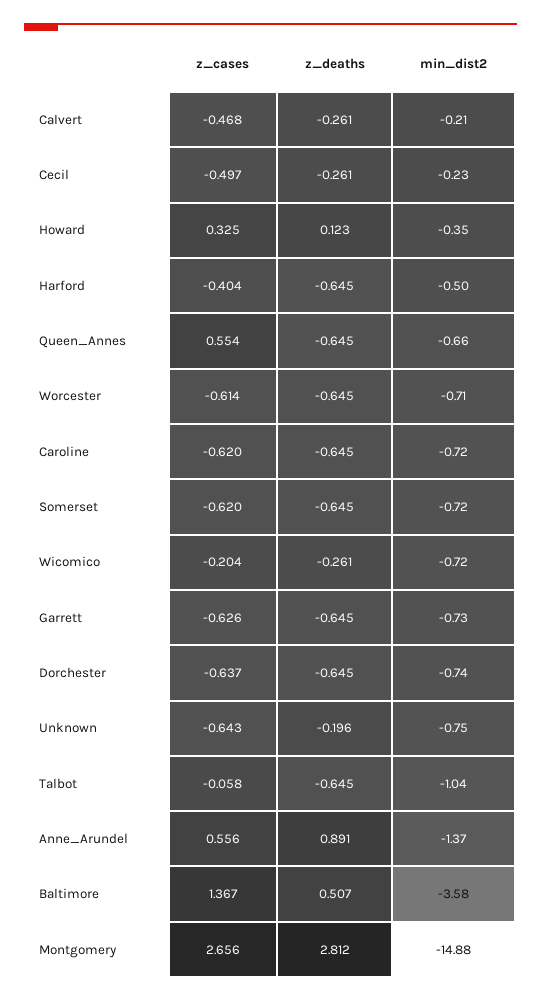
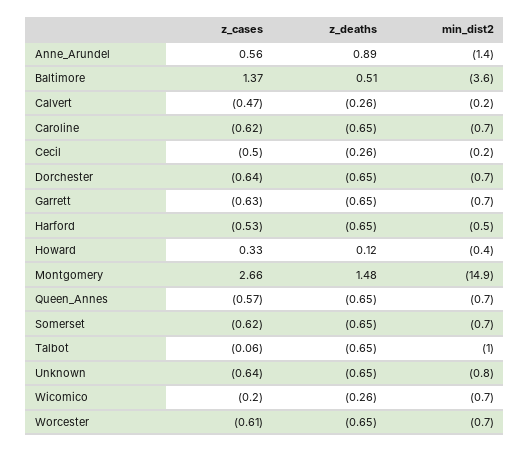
  {
    "z_cases": {
      "Calvert": -0.468,
      "Cecil": -0.497,
      "Howard": 0.325,
-     "Harford": -0.404,
+     "Harford": -0.53,
-     "Queen_Annes": 0.554,
+     "Queen_Annes": -0.57,
      "Worcester": -0.614,
      "Caroline": -0.62,
      "Somerset": -0.62,
      "Wicomico": -0.204,
      "Garrett": -0.626,
      "Dorchester": -0.637,
      "Unknown": -0.643,
      "Talbot": -0.058,
      "Anne_Arundel": 0.556,
      "Baltimore": 1.367,
      "Montgomery": 2.656
    },
    "z_deaths": {
      "Calvert": -0.261,
      "Cecil": -0.261,
      "Howard": 0.123,
      "Harford": -0.645,
      "Queen_Annes": -0.645,
      "Worcester": -0.645,
      "Caroline": -0.645,
      "Somerset": -0.645,
      "Wicomico": -0.261,
      "Garrett": -0.645,
      "Dorchester": -0.645,
-     "Unknown": -0.196,
+     "Unknown": -0.65,
      "Talbot": -0.645,
      "Anne_Arundel": 0.891,
      "Baltimore": 0.507,
-     "Montgomery": 2.812
+     "Montgomery": 1.48
    },
    "min_dist2": {
      "Calvert": -0.21,
      "Cecil": -0.23,
      "Howard": -0.35,
      "Harford": -0.5,
      "Queen_Annes": -0.66,
      "Worcester": -0.71,
      "Caroline": -0.72,
      "Somerset": -0.72,
      "Wicomico": -0.72,
      "Garrett": -0.73,
      "Dorchester": -0.74,
      "Unknown": -0.75,
      "Talbot": -1.04,
      "Anne_Arundel": -1.37,
      "Baltimore": -3.58,
      "Montgomery": -14.88
    }
  }

